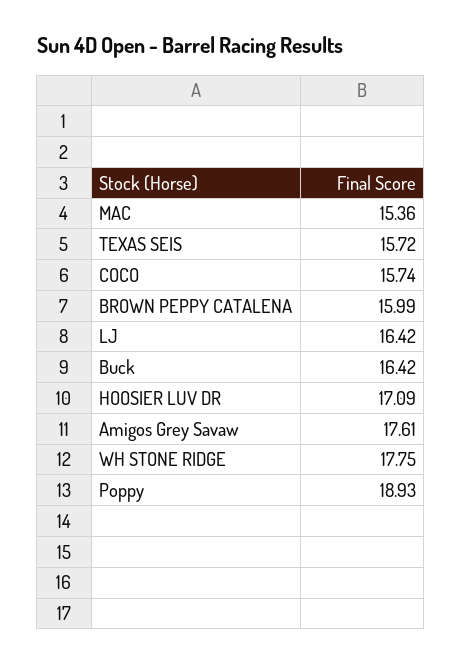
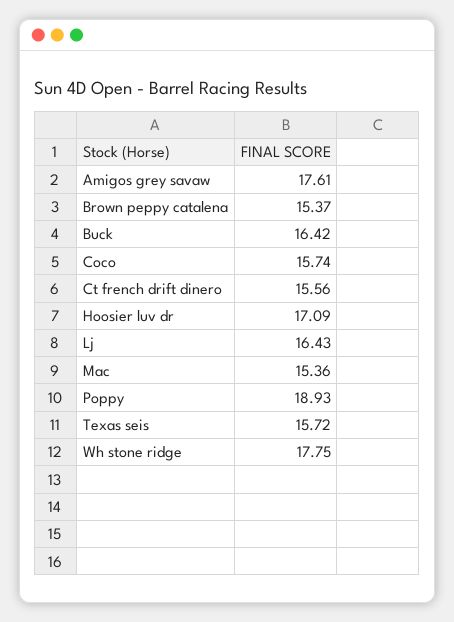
  {
    "MAC": 15.36,
    "TEXAS SEIS": 15.72,
    "COCO": 15.74,
-   "BROWN PEPPY CATALENA": 15.99,
+   "BROWN PEPPY CATALENA": 15.37,
-   "LJ": 16.42,
+   "LJ": 16.43,
    "Buck": 16.42,
    "HOOSIER LUV DR": 17.09,
    "Amigos Grey Savaw": 17.61,
    "WH STONE RIDGE": 17.75,
-   "Poppy": 18.93
+   "Poppy": 18.93,
+   "Ct french drift dinero": 15.56
  }

